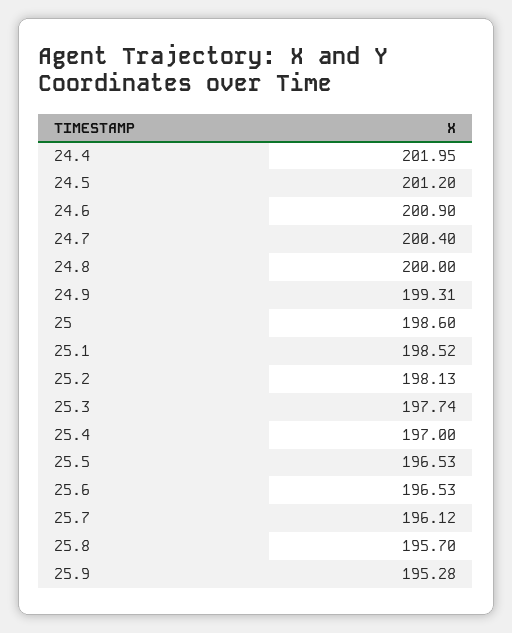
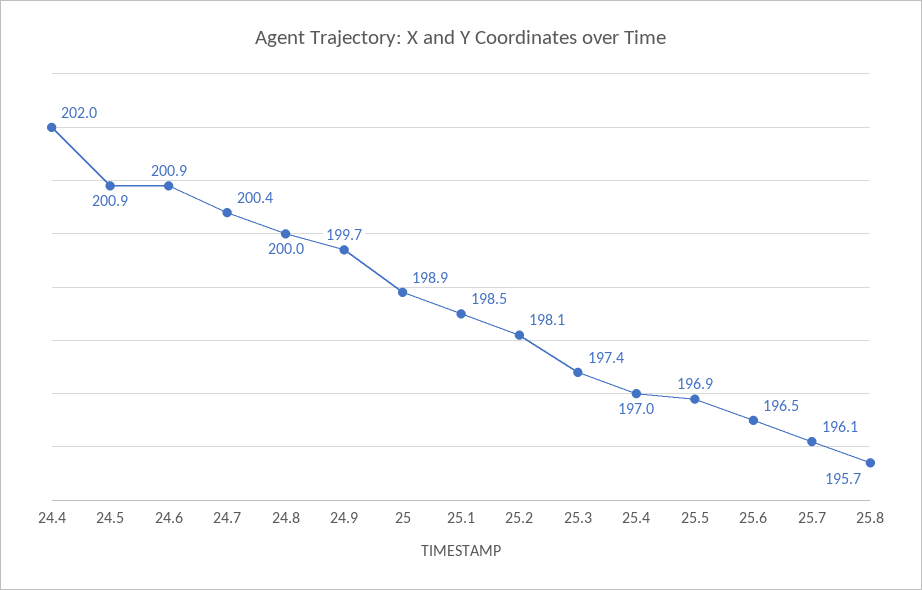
  {
    "24.4": 201.95,
-   "24.5": 201.2,
+   "24.5": 200.9,
    "24.6": 200.9,
    "24.7": 200.4,
    "24.8": 200,
-   "24.9": 199.31,
+   "24.9": 199.7,
-   "25": 198.6,
+   "25": 198.9,
    "25.1": 198.52,
    "25.2": 198.13,
-   "25.3": 197.74,
+   "25.3": 197.4,
    "25.4": 197,
-   "25.5": 196.53,
+   "25.5": 196.9,
    "25.6": 196.53,
    "25.7": 196.12,
-   "25.8": 195.7,
+   "25.8": 195.7
-   "25.9": 195.28
  }

